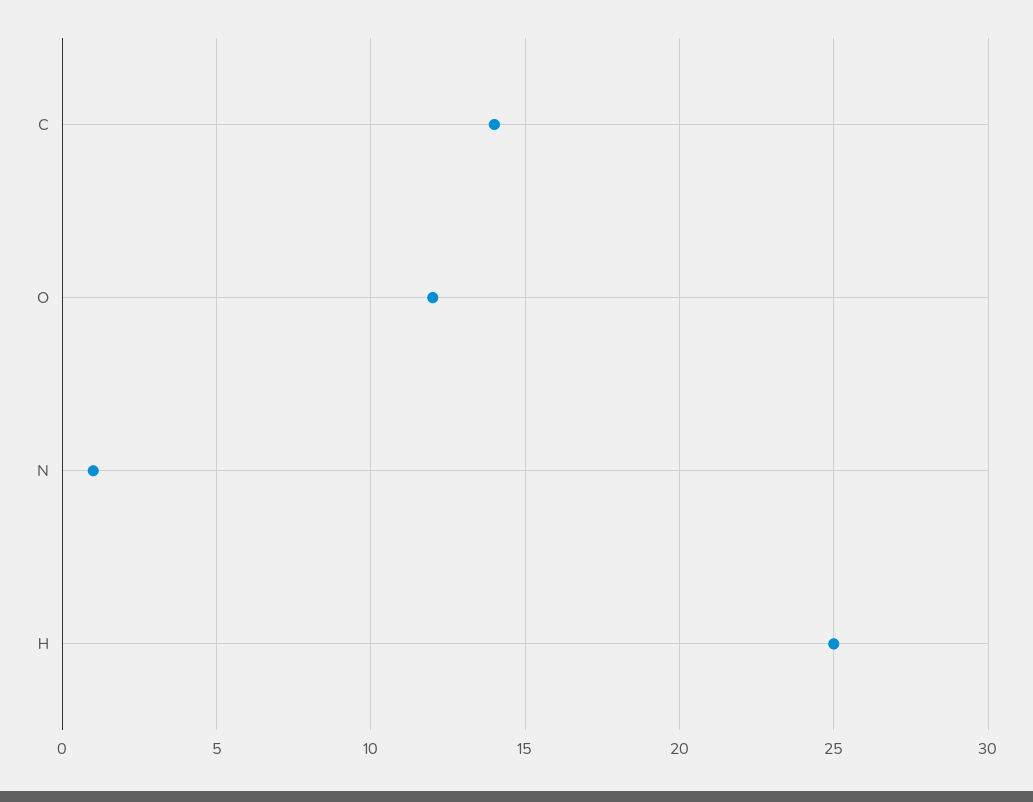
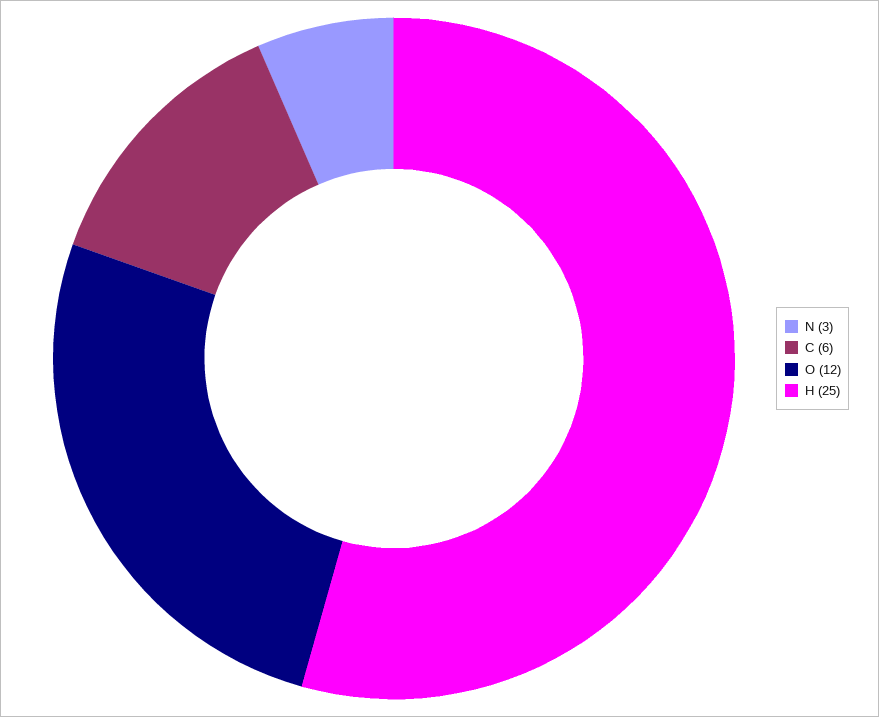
  {
-   "C": 14,
+   "C": 6,
    "O": 12,
-   "N": 1,
+   "N": 3,
    "H": 25
  }

